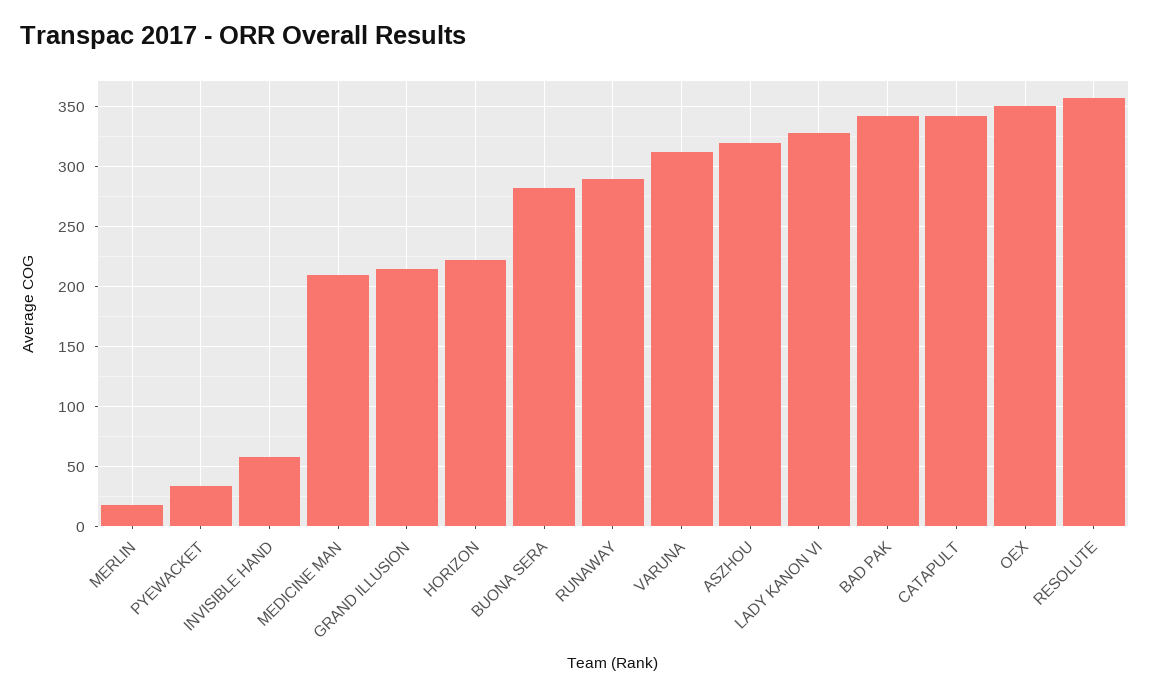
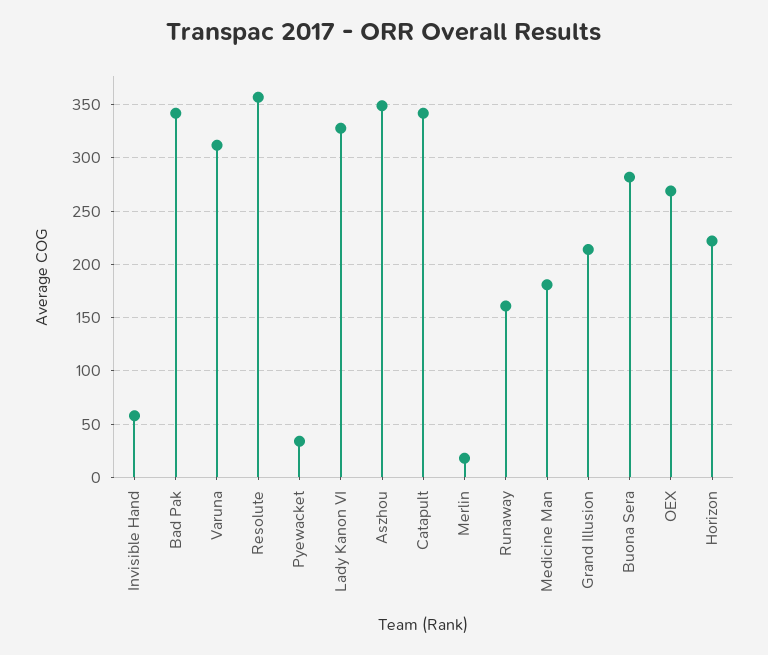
  {
    "MERLIN": 20,
    "PYEWACKET": 35,
    "INVISIBLE HAND": 60,
-   "MEDICINE MAN": 210,
+   "MEDICINE MAN": 180,
    "GRAND ILLUSION": 215,
    "HORIZON": 220,
    "BUONA SERA": 280,
-   "RUNAWAY": 290,
+   "RUNAWAY": 160,
    "VARUNA": 310,
-   "ASZHOU": 320,
+   "ASZHOU": 350,
    "LADY KANON VI": 330,
    "BAD PAK": 340,
    "CATAPULT": 340,
-   "OEX": 350,
+   "OEX": 270,
    "RESOLUTE": 355
  }

